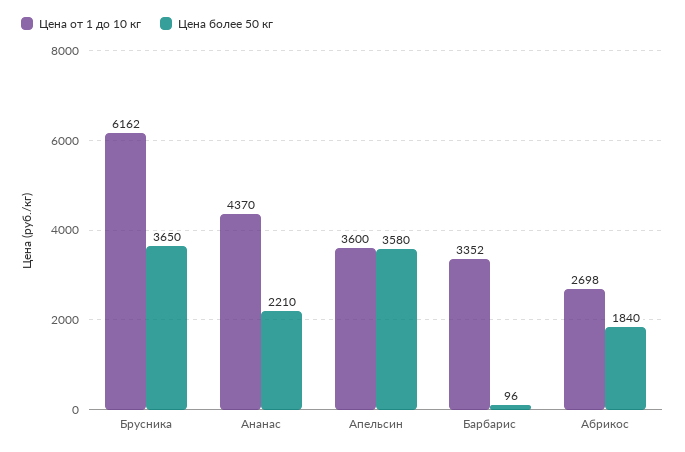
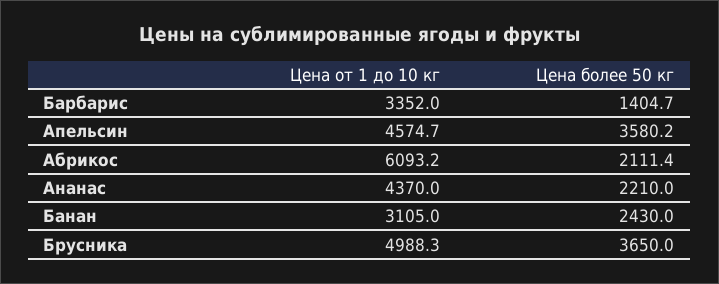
  {
    "Цена от 1 до 10 кг": {
-     "Брусника": 6162,
+     "Брусника": 4988.3,
      "Ананас": 4370,
-     "Апельсин": 3600,
+     "Апельсин": 4574.7,
      "Барбарис": 3352,
-     "Абрикос": 2698
+     "Абрикос": 6093.2,
+     "Банан": 3105
    },
    "Цена более 50 кг": {
      "Брусника": 3650,
      "Ананас": 2210,
      "Апельсин": 3580.2,
-     "Барбарис": 96,
+     "Барбарис": 1404.7,
-     "Абрикос": 1840
+     "Абрикос": 2111.4,
+     "Банан": 2430
    }
  }

